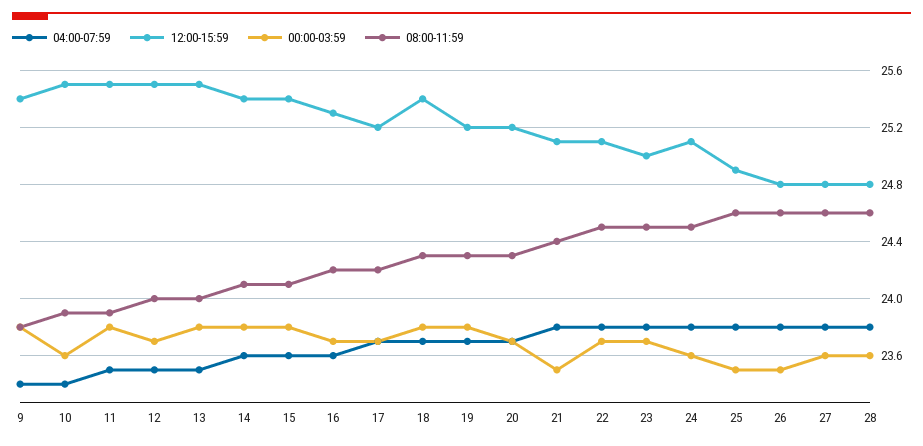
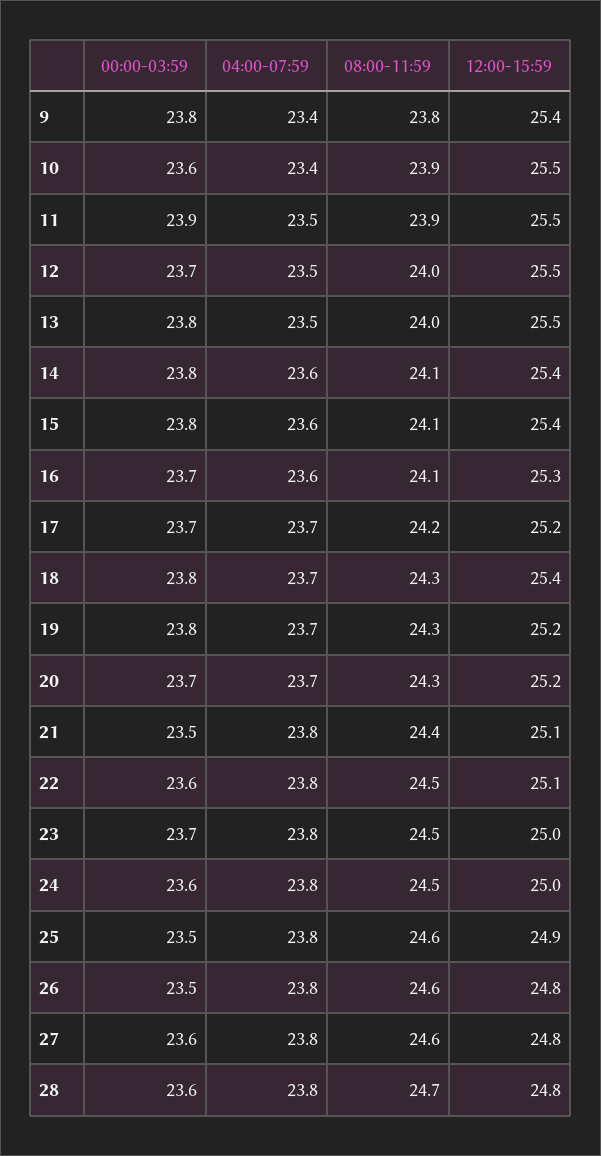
  {
    "04:00-07:59": {
      "9": 23.4,
      "10": 23.4,
      "11": 23.5,
      "12": 23.5,
      "13": 23.5,
      "14": 23.6,
      "15": 23.6,
      "16": 23.6,
      "17": 23.7,
      "18": 23.7,
      "19": 23.7,
      "20": 23.7,
      "21": 23.8,
      "22": 23.8,
      "23": 23.8,
      "24": 23.8,
      "25": 23.8,
      "26": 23.8,
      "27": 23.8,
      "28": 23.8
    },
    "12:00-15:59": {
      "9": 25.4,
      "10": 25.5,
      "11": 25.5,
      "12": 25.5,
      "13": 25.5,
      "14": 25.4,
      "15": 25.4,
      "16": 25.3,
      "17": 25.2,
      "18": 25.4,
      "19": 25.2,
      "20": 25.2,
      "21": 25.1,
      "22": 25.1,
      "23": 25,
-     "24": 25.1,
+     "24": 25,
      "25": 24.9,
      "26": 24.8,
      "27": 24.8,
      "28": 24.8
    },
    "00:00-03:59": {
      "9": 23.8,
      "10": 23.6,
-     "11": 23.8,
+     "11": 23.9,
      "12": 23.7,
      "13": 23.8,
      "14": 23.8,
      "15": 23.8,
      "16": 23.7,
      "17": 23.7,
      "18": 23.8,
      "19": 23.8,
      "20": 23.7,
      "21": 23.5,
-     "22": 23.7,
+     "22": 23.6,
      "23": 23.7,
      "24": 23.6,
      "25": 23.5,
      "26": 23.5,
      "27": 23.6,
      "28": 23.6
    },
    "08:00-11:59": {
      "9": 23.8,
      "10": 23.9,
      "11": 23.9,
      "12": 24,
      "13": 24,
      "14": 24.1,
      "15": 24.1,
-     "16": 24.2,
+     "16": 24.1,
      "17": 24.2,
      "18": 24.3,
      "19": 24.3,
      "20": 24.3,
      "21": 24.4,
      "22": 24.5,
      "23": 24.5,
      "24": 24.5,
      "25": 24.6,
      "26": 24.6,
      "27": 24.6,
-     "28": 24.6
+     "28": 24.7
    }
  }

